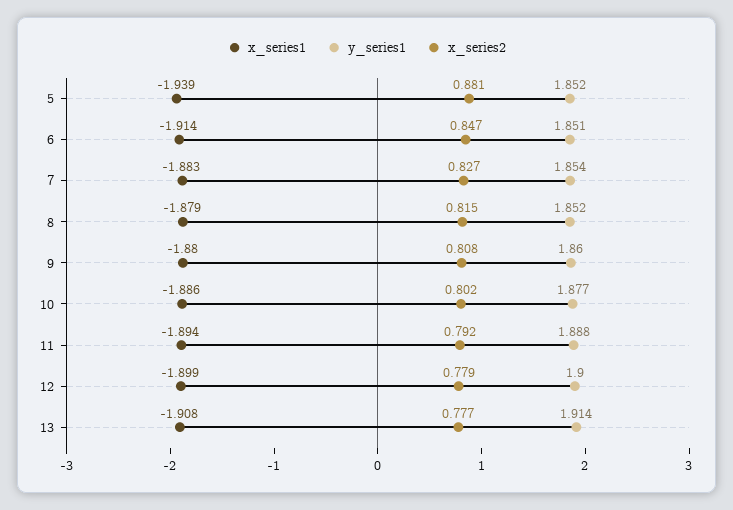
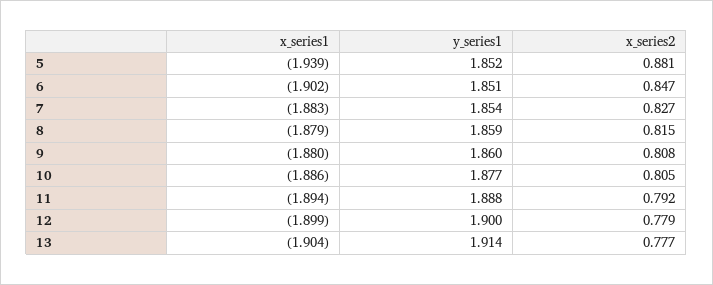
  {
    "x_series1": {
      "5": -1.939,
-     "6": -1.914,
+     "6": -1.902,
      "7": -1.883,
      "8": -1.879,
      "9": -1.88,
      "10": -1.886,
      "11": -1.894,
      "12": -1.899,
-     "13": -1.908
+     "13": -1.904
    },
    "y_series1": {
      "5": 1.852,
      "6": 1.851,
      "7": 1.854,
-     "8": 1.852,
+     "8": 1.859,
      "9": 1.86,
      "10": 1.877,
      "11": 1.888,
      "12": 1.9,
      "13": 1.914
    },
    "x_series2": {
      "5": 0.881,
      "6": 0.847,
      "7": 0.827,
      "8": 0.815,
      "9": 0.808,
-     "10": 0.802,
+     "10": 0.805,
      "11": 0.792,
      "12": 0.779,
      "13": 0.777
    }
  }

